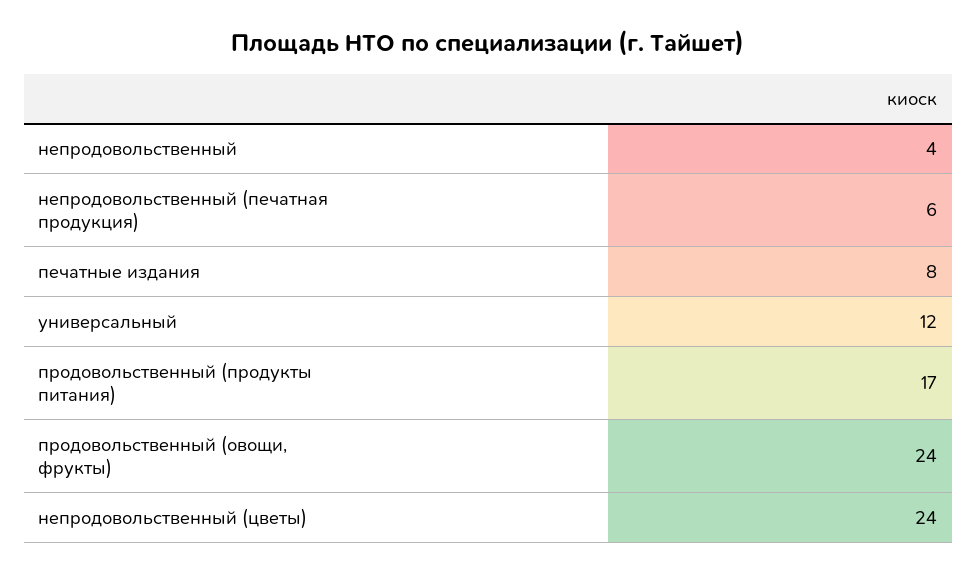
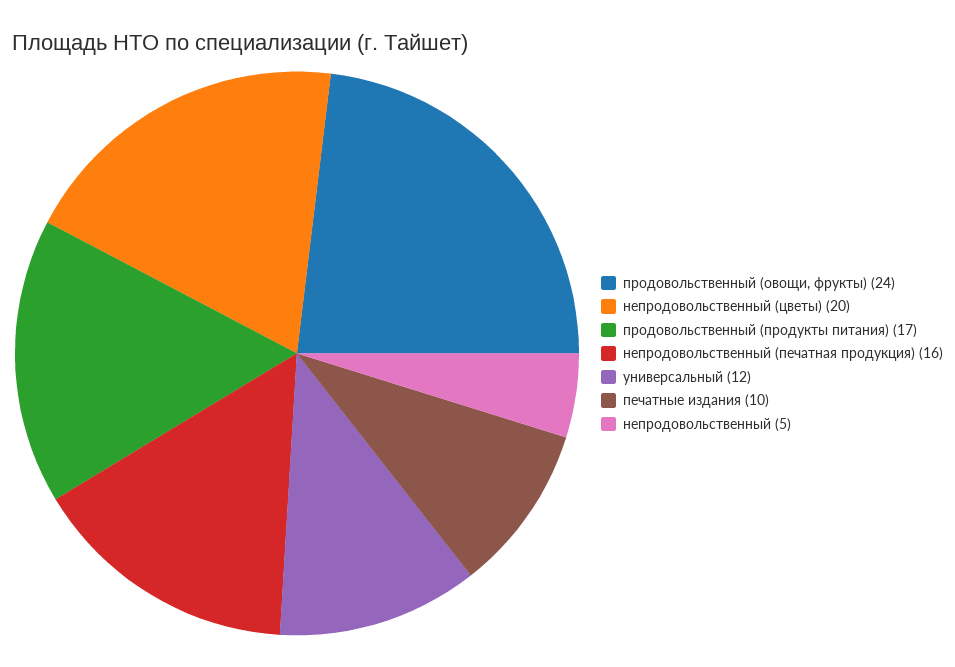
  {
-   "непродовольственный": 4,
+   "непродовольственный": 5,
-   "непродовольственный (печатная продукция)": 6,
+   "непродовольственный (печатная продукция)": 16,
-   "печатные издания": 8,
+   "печатные издания": 10,
    "универсальный": 12,
    "продовольственный (продукты питания)": 17,
    "продовольственный (овощи, фрукты)": 24,
-   "непродовольственный (цветы)": 24
+   "непродовольственный (цветы)": 20
  }

